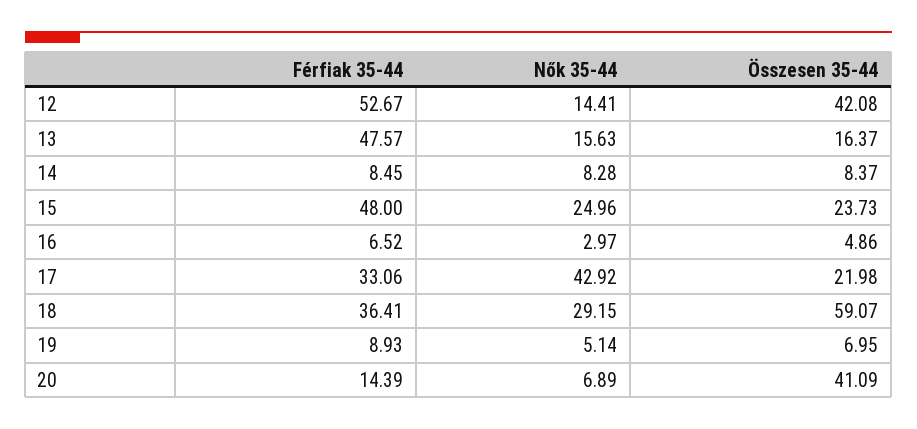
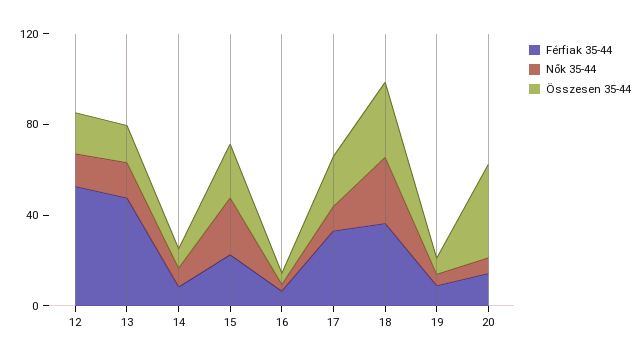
  {
    "Férfiak 35-44": {
      "12": 52.67,
      "13": 47.57,
      "14": 8.45,
-     "15": 48,
+     "15": 20,
      "16": 6.52,
      "17": 33.06,
      "18": 36.41,
      "19": 8.93,
      "20": 14.39
    },
    "Nők 35-44": {
      "12": 14.41,
      "13": 15.63,
      "14": 8.28,
      "15": 24.96,
      "16": 2.97,
-     "17": 42.92,
+     "17": 10,
      "18": 29.15,
      "19": 5.14,
      "20": 6.89
    },
    "Összesen 35-44": {
-     "12": 42.08,
+     "12": 20,
      "13": 16.37,
      "14": 8.37,
      "15": 23.73,
      "16": 4.86,
      "17": 21.98,
-     "18": 59.07,
+     "18": 30,
      "19": 6.95,
      "20": 41.09
    }
  }

